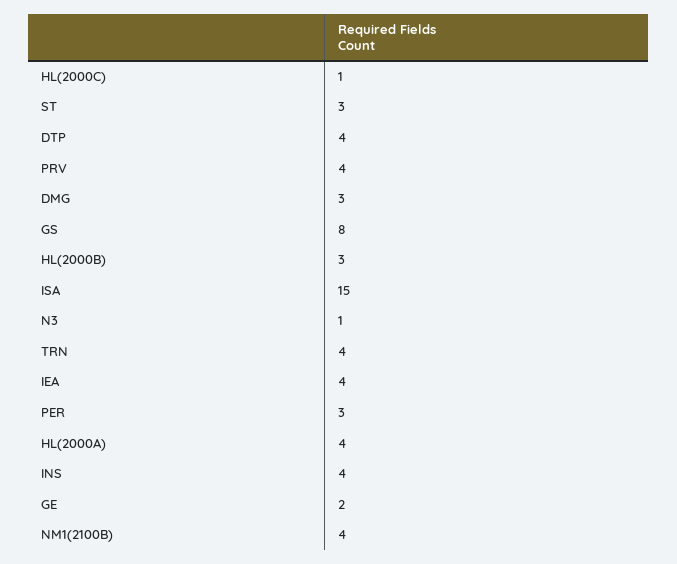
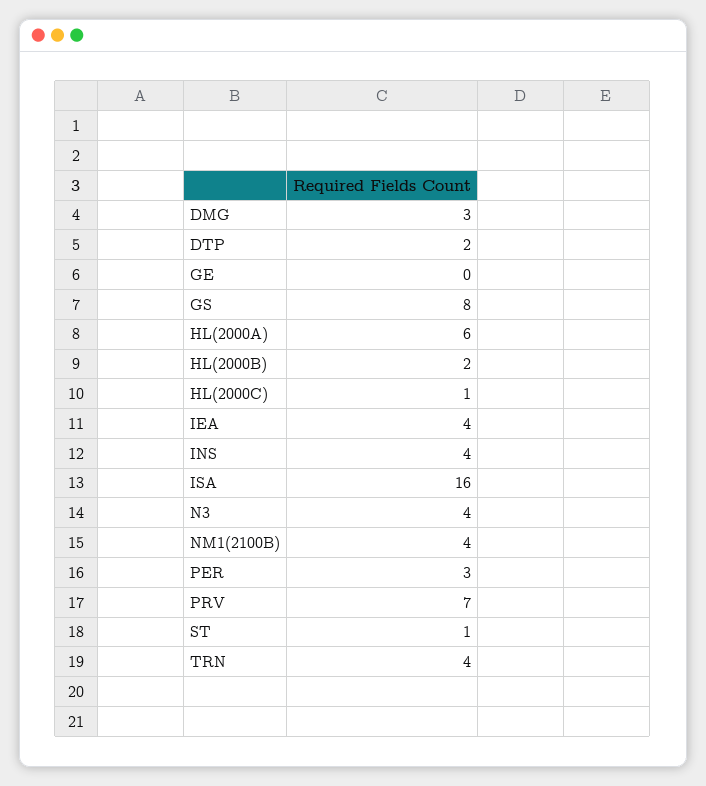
  {
    "HL(2000C)": 1,
-   "ST": 3,
+   "ST": 1,
-   "DTP": 4,
+   "DTP": 2,
-   "PRV": 4,
+   "PRV": 7,
    "DMG": 3,
    "GS": 8,
-   "HL(2000B)": 3,
+   "HL(2000B)": 2,
-   "ISA": 15,
+   "ISA": 16,
-   "N3": 1,
+   "N3": 4,
    "TRN": 4,
    "IEA": 4,
    "PER": 3,
-   "HL(2000A)": 4,
+   "HL(2000A)": 6,
    "INS": 4,
-   "GE": 2,
+   "GE": 0,
    "NM1(2100B)": 4
  }

